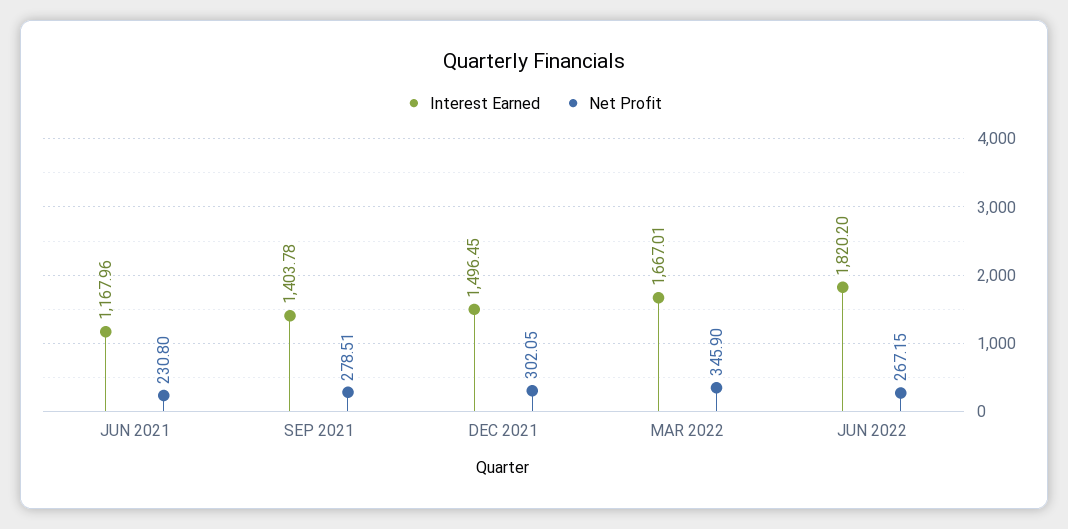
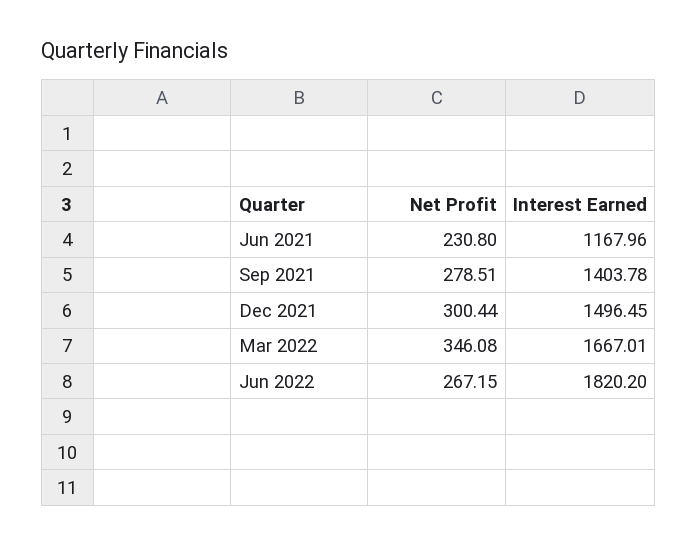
  {
    "Interest Earned": {
      "JUN 2021": 1167.96,
      "SEP 2021": 1403.78,
      "DEC 2021": 1496.45,
      "MAR 2022": 1667.01,
      "JUN 2022": 1820.2
    },
    "Net Profit": {
      "JUN 2021": 230.8,
      "SEP 2021": 278.51,
-     "DEC 2021": 302.05,
+     "DEC 2021": 300.44,
-     "MAR 2022": 345.9,
+     "MAR 2022": 346.08,
      "JUN 2022": 267.15
    }
  }

